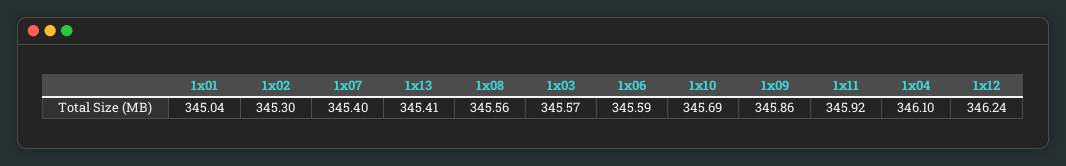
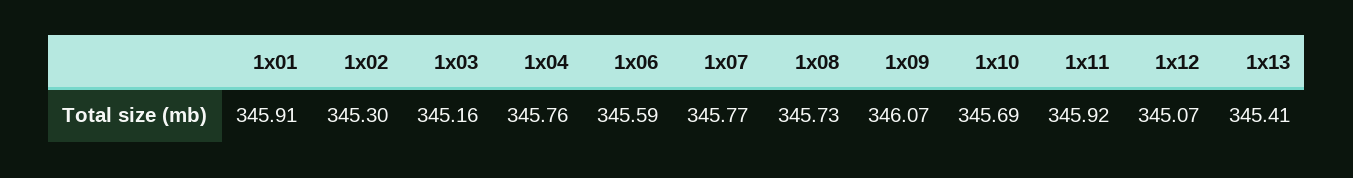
  {
-   "1x01": 345.04,
+   "1x01": 345.91,
    "1x02": 345.3,
-   "1x07": 345.4,
+   "1x07": 345.77,
    "1x13": 345.41,
-   "1x08": 345.56,
+   "1x08": 345.73,
-   "1x03": 345.57,
+   "1x03": 345.16,
    "1x06": 345.59,
    "1x10": 345.69,
-   "1x09": 345.86,
+   "1x09": 346.07,
    "1x11": 345.92,
-   "1x04": 346.1,
+   "1x04": 345.76,
-   "1x12": 346.24
+   "1x12": 345.07
  }

